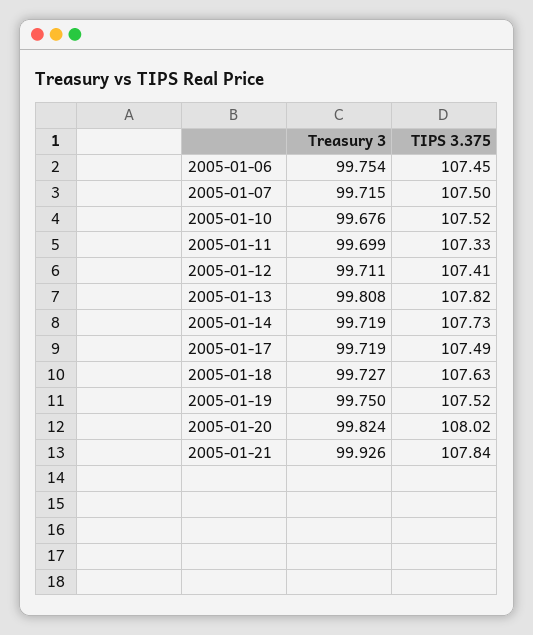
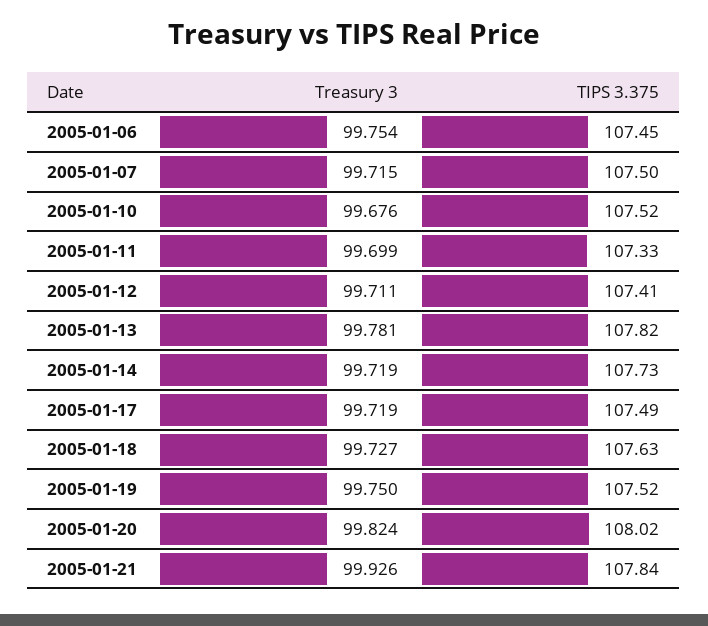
  {
    "Treasury 3": {
      "2005-01-06": 99.754,
      "2005-01-07": 99.715,
      "2005-01-10": 99.676,
      "2005-01-11": 99.699,
      "2005-01-12": 99.711,
-     "2005-01-13": 99.808,
+     "2005-01-13": 99.781,
      "2005-01-14": 99.719,
      "2005-01-17": 99.719,
      "2005-01-18": 99.727,
      "2005-01-19": 99.75,
      "2005-01-20": 99.824,
      "2005-01-21": 99.926
    },
    "TIPS 3.375": {
      "2005-01-06": 107.45,
      "2005-01-07": 107.5,
      "2005-01-10": 107.52,
      "2005-01-11": 107.33,
      "2005-01-12": 107.41,
      "2005-01-13": 107.82,
      "2005-01-14": 107.73,
      "2005-01-17": 107.49,
      "2005-01-18": 107.63,
      "2005-01-19": 107.52,
      "2005-01-20": 108.02,
      "2005-01-21": 107.84
    }
  }

